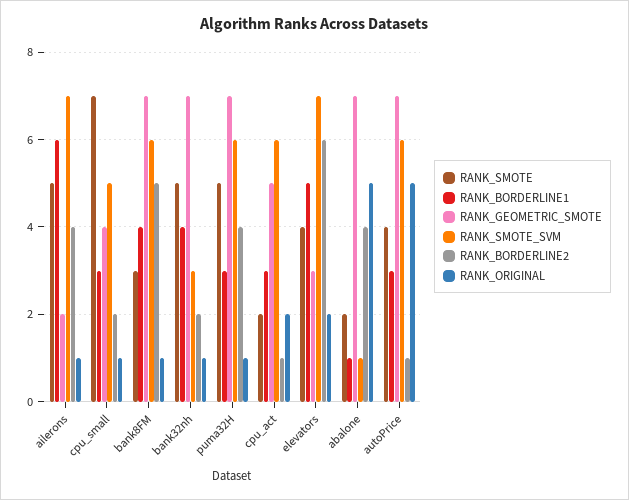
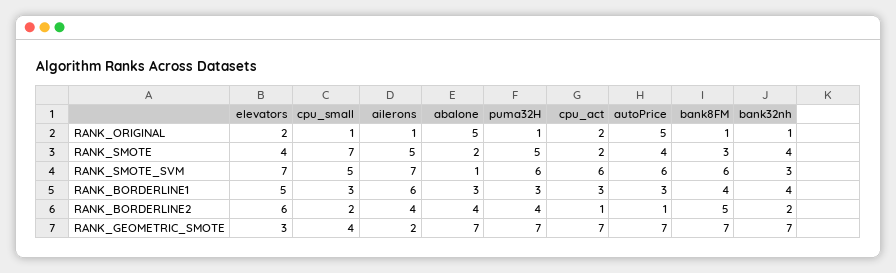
  {
    "RANK_SMOTE": {
      "ailerons": 5,
      "cpu_small": 7,
      "bank8FM": 3,
-     "bank32nh": 5,
+     "bank32nh": 4,
      "puma32H": 5,
      "cpu_act": 2,
      "elevators": 4,
      "abalone": 2,
      "autoPrice": 4
    },
    "RANK_BORDERLINE1": {
      "ailerons": 6,
      "cpu_small": 3,
      "bank8FM": 4,
      "bank32nh": 4,
      "puma32H": 3,
      "cpu_act": 3,
      "elevators": 5,
-     "abalone": 1,
+     "abalone": 3,
      "autoPrice": 3
    },
    "RANK_GEOMETRIC_SMOTE": {
      "ailerons": 2,
      "cpu_small": 4,
      "bank8FM": 7,
      "bank32nh": 7,
      "puma32H": 7,
-     "cpu_act": 5,
+     "cpu_act": 7,
      "elevators": 3,
      "abalone": 7,
      "autoPrice": 7
    },
    "RANK_SMOTE_SVM": {
      "ailerons": 7,
      "cpu_small": 5,
      "bank8FM": 6,
      "bank32nh": 3,
      "puma32H": 6,
      "cpu_act": 6,
      "elevators": 7,
      "abalone": 1,
      "autoPrice": 6
    },
    "RANK_BORDERLINE2": {
      "ailerons": 4,
      "cpu_small": 2,
      "bank8FM": 5,
      "bank32nh": 2,
      "puma32H": 4,
      "cpu_act": 1,
      "elevators": 6,
      "abalone": 4,
      "autoPrice": 1
    },
    "RANK_ORIGINAL": {
      "ailerons": 1,
      "cpu_small": 1,
      "bank8FM": 1,
      "bank32nh": 1,
      "puma32H": 1,
      "cpu_act": 2,
      "elevators": 2,
      "abalone": 5,
      "autoPrice": 5
    }
  }

